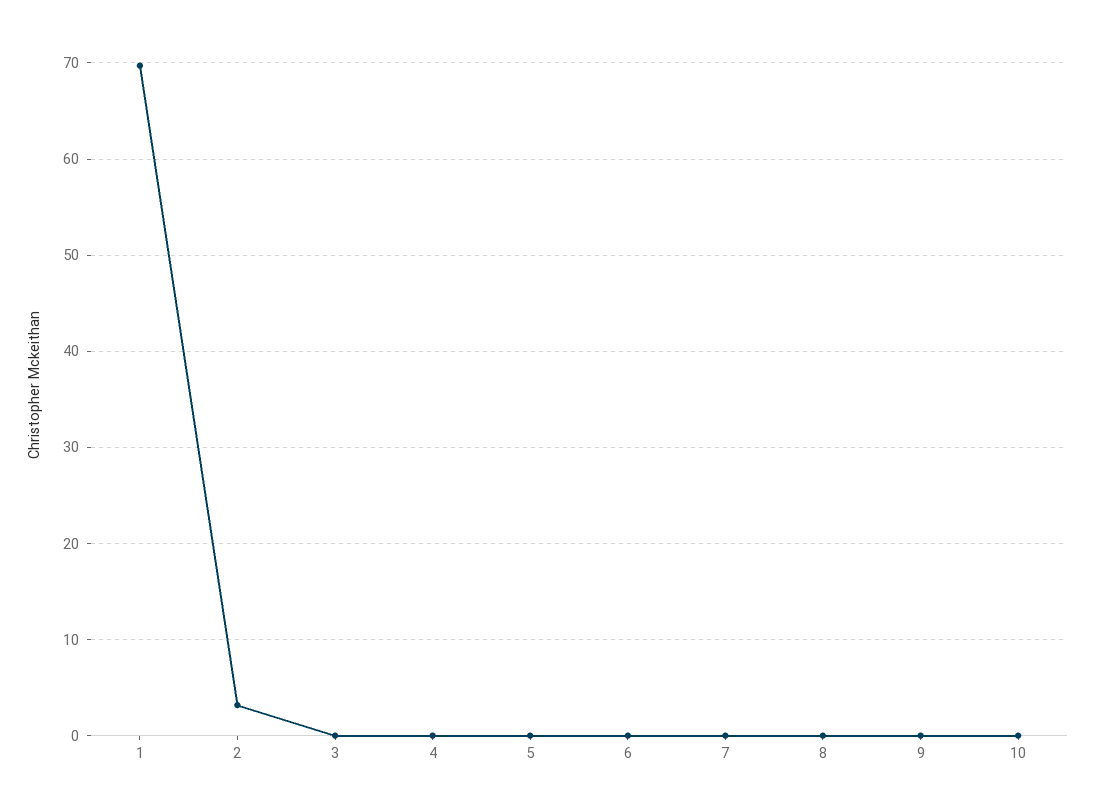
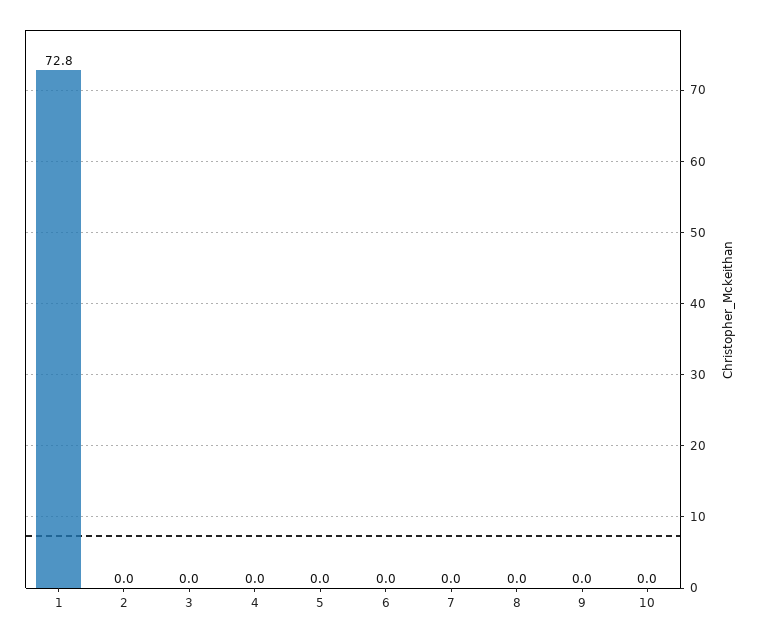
  {
-   "1": 70,
+   "1": 72.8,
-   "2": 3,
+   "2": 0,
    "3": 0,
    "4": 0,
    "5": 0,
    "6": 0,
    "7": 0,
    "8": 0,
    "9": 0,
    "10": 0
  }

